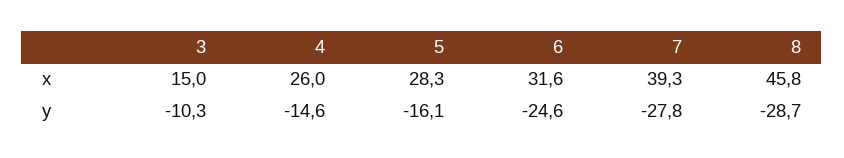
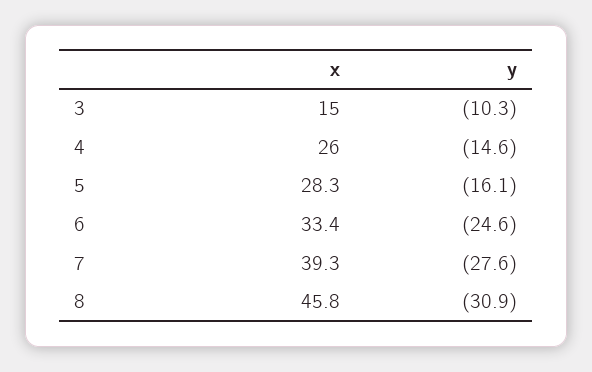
  {
    "3": {
      "x": 15,
      "y": -10.3
    },
    "4": {
      "x": 26,
      "y": -14.6
    },
    "5": {
      "x": 28.3,
      "y": -16.1
    },
    "6": {
-     "x": 31.6,
+     "x": 33.4,
      "y": -24.6
    },
    "7": {
      "x": 39.3,
-     "y": -27.8
+     "y": -27.6
    },
    "8": {
      "x": 45.8,
-     "y": -28.7
+     "y": -30.9
    }
  }

